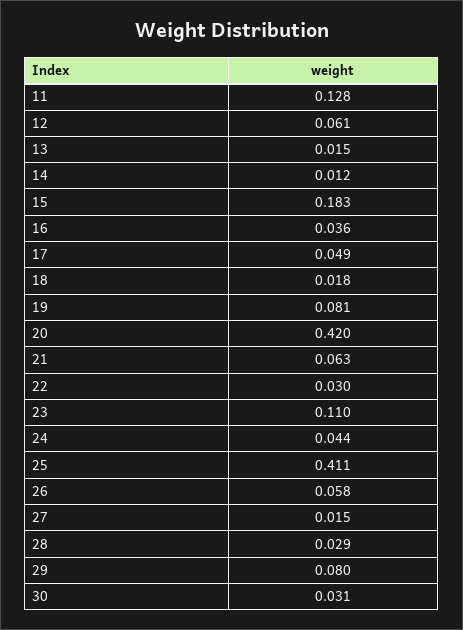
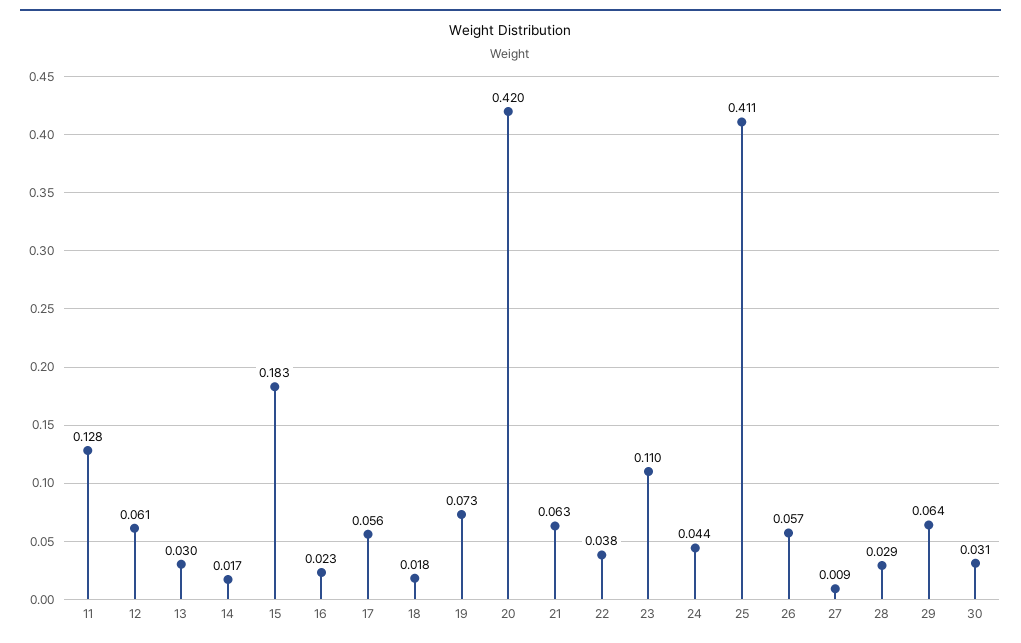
  {
    "11": 0.128,
    "12": 0.061,
-   "13": 0.015,
+   "13": 0.03,
-   "14": 0.012,
+   "14": 0.017,
    "15": 0.183,
-   "16": 0.036,
+   "16": 0.023,
-   "17": 0.049,
+   "17": 0.056,
    "18": 0.018,
-   "19": 0.081,
+   "19": 0.073,
    "20": 0.42,
    "21": 0.063,
-   "22": 0.03,
+   "22": 0.038,
    "23": 0.11,
    "24": 0.044,
    "25": 0.411,
-   "26": 0.058,
+   "26": 0.057,
-   "27": 0.015,
+   "27": 0.009,
    "28": 0.029,
-   "29": 0.08,
+   "29": 0.064,
    "30": 0.031
  }

